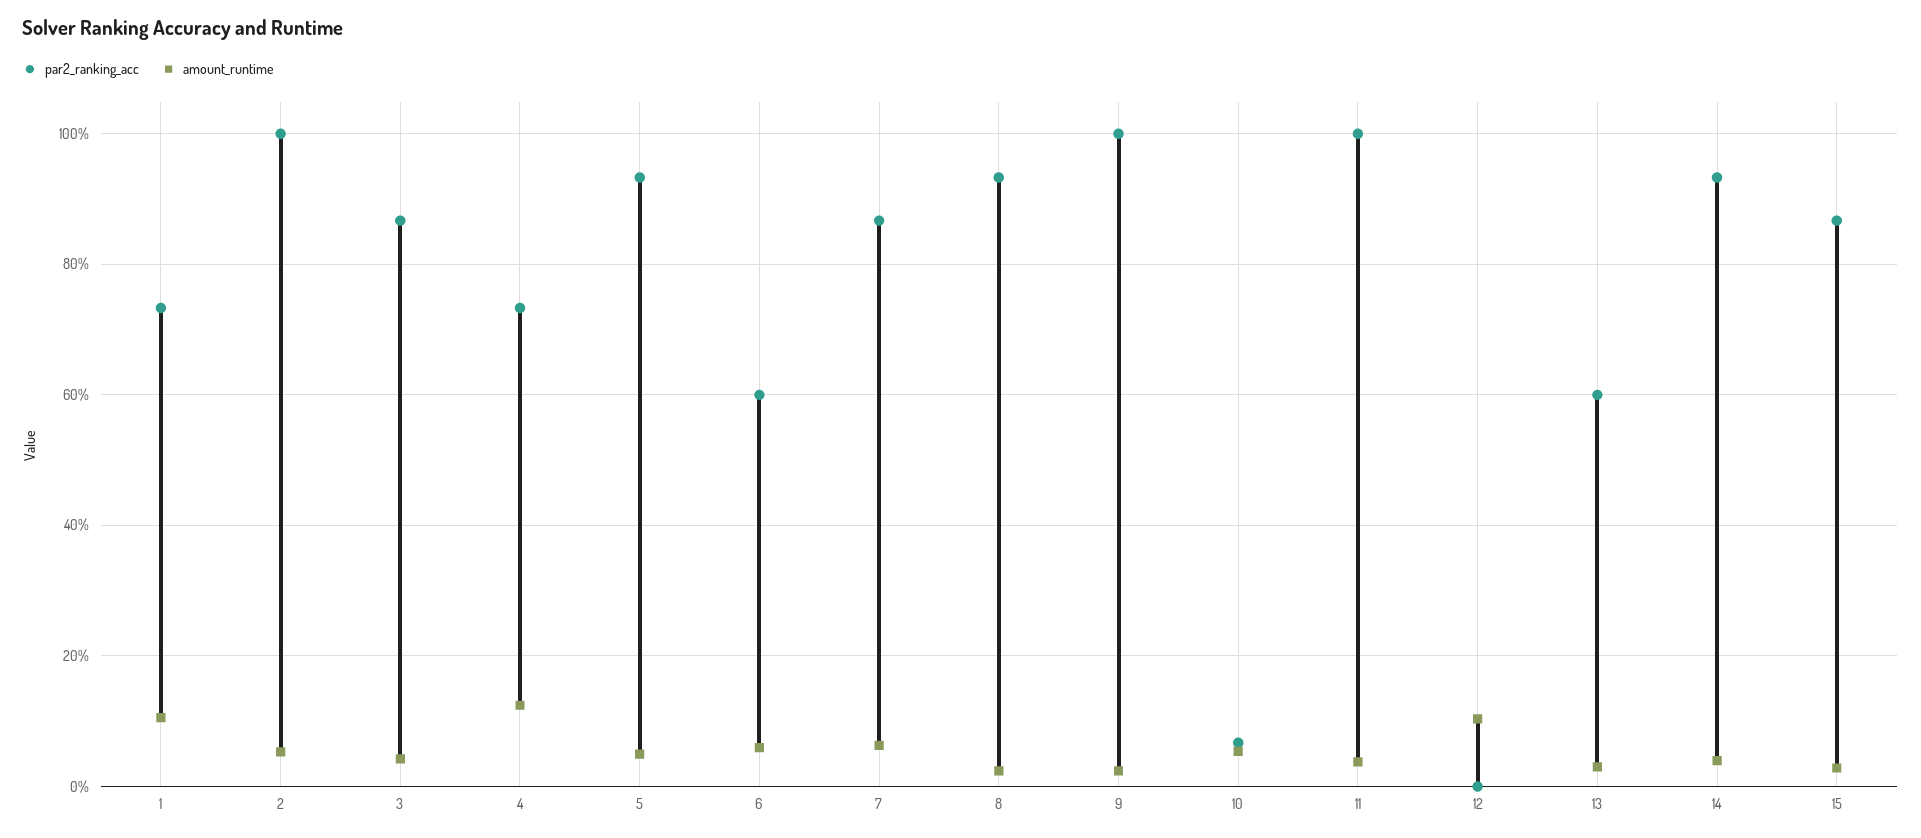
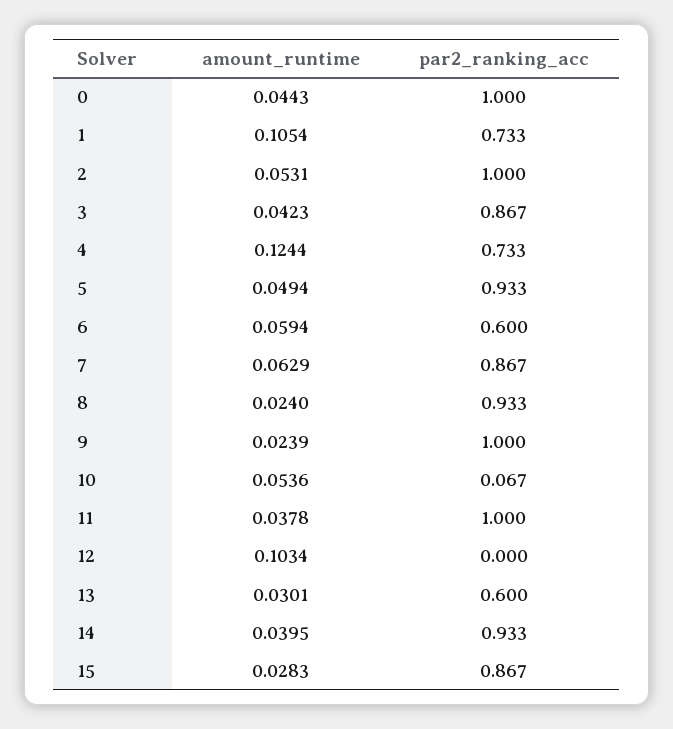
  {
    "par2_ranking_acc": {
      "1": 0.733,
      "2": 1,
      "3": 0.867,
      "4": 0.733,
      "5": 0.933,
      "6": 0.6,
      "7": 0.867,
      "8": 0.933,
      "9": 1,
      "10": 0.067,
      "11": 1,
      "12": 0,
      "13": 0.6,
      "14": 0.933,
-     "15": 0.867
+     "15": 0.867,
+     "0": 1
    },
    "amount_runtime": {
      "1": 0.1054,
      "2": 0.0531,
      "3": 0.0423,
      "4": 0.1244,
      "5": 0.0494,
      "6": 0.0594,
      "7": 0.0629,
      "8": 0.024,
      "9": 0.0239,
      "10": 0.0536,
      "11": 0.0378,
      "12": 0.1034,
      "13": 0.0301,
      "14": 0.0395,
-     "15": 0.0283
+     "15": 0.0283,
+     "0": 0.0443
    }
  }

